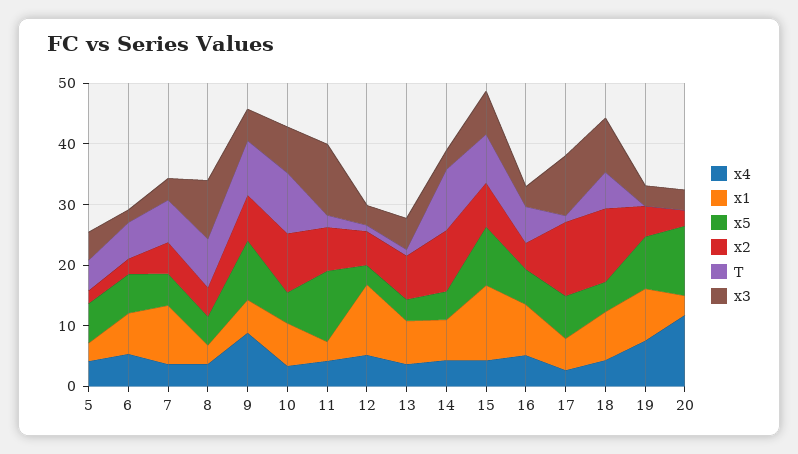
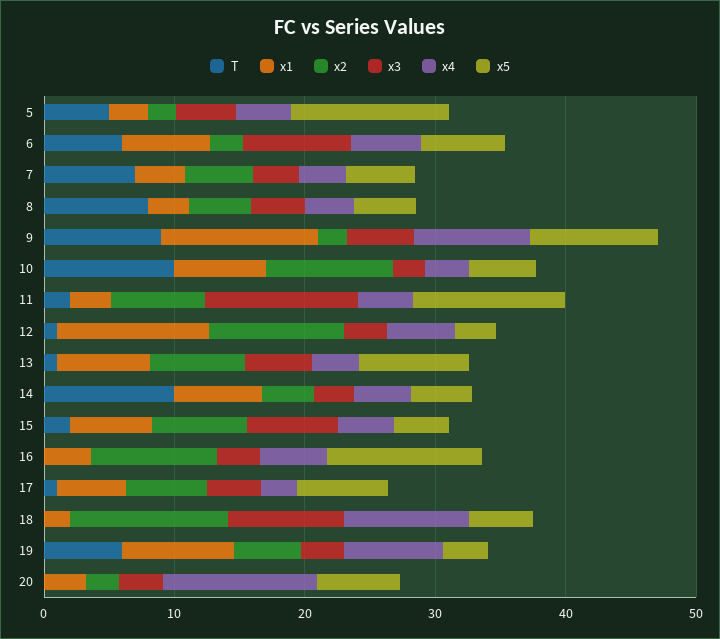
  {
    "x4": {
      "5": 4,
      "6": 6,
      "7": 4,
      "8": 4,
      "9": 8,
      "10": 4,
      "11": 4,
      "12": 6,
      "13": 4,
      "14": 4,
      "15": 4,
      "16": 6,
      "17": 2,
-     "18": 4,
+     "18": 10,
      "19": 8,
      "20": 12
    },
    "x1": {
      "5": 4,
      "6": 6,
-     "7": 10,
+     "7": 4,
      "8": 4,
-     "9": 6,
+     "9": 12,
      "10": 8,
      "11": 4,
      "12": 12,
      "13": 8,
      "14": 6,
-     "15": 12,
+     "15": 6,
-     "16": 8,
+     "16": 4,
      "17": 6,
-     "18": 8,
+     "18": 2,
      "19": 8,
      "20": 4
    },
    "x5": {
-     "5": 6,
+     "5": 12,
      "6": 6,
      "7": 6,
      "8": 4,
      "9": 10,
      "10": 6,
      "11": 12,
      "12": 4,
-     "13": 4,
+     "13": 8,
      "14": 4,
-     "15": 10,
+     "15": 4,
-     "16": 6,
+     "16": 12,
      "17": 6,
      "18": 4,
-     "19": 8,
+     "19": 4,
-     "20": 12
+     "20": 6
    },
    "x2": {
      "5": 2,
      "6": 2,
      "7": 6,
      "8": 4,
-     "9": 8,
+     "9": 2,
      "10": 10,
      "11": 8,
-     "12": 6,
+     "12": 10,
      "13": 8,
-     "14": 10,
+     "14": 4,
      "15": 8,
-     "16": 4,
+     "16": 10,
-     "17": 12,
+     "17": 6,
      "18": 12,
      "19": 6,
      "20": 2
    },
    "T": {
      "5": 6,
      "6": 6,
      "7": 8,
      "8": 8,
      "9": 10,
      "10": 10,
      "11": 2,
      "12": 2,
      "13": 2,
      "14": 10,
-     "15": 8,
+     "15": 2,
-     "16": 6,
+     "16": 0,
      "17": 2,
-     "18": 6,
+     "18": 0,
-     "19": 0,
+     "19": 6,
      "20": 0
    },
    "x3": {
      "5": 4,
-     "6": 2,
+     "6": 8,
      "7": 4,
-     "8": 10,
+     "8": 4,
      "9": 6,
-     "10": 8,
+     "10": 2,
      "11": 12,
      "12": 4,
      "13": 6,
      "14": 4,
      "15": 8,
      "16": 4,
-     "17": 10,
+     "17": 4,
      "18": 8,
      "19": 4,
      "20": 4
    }
  }

